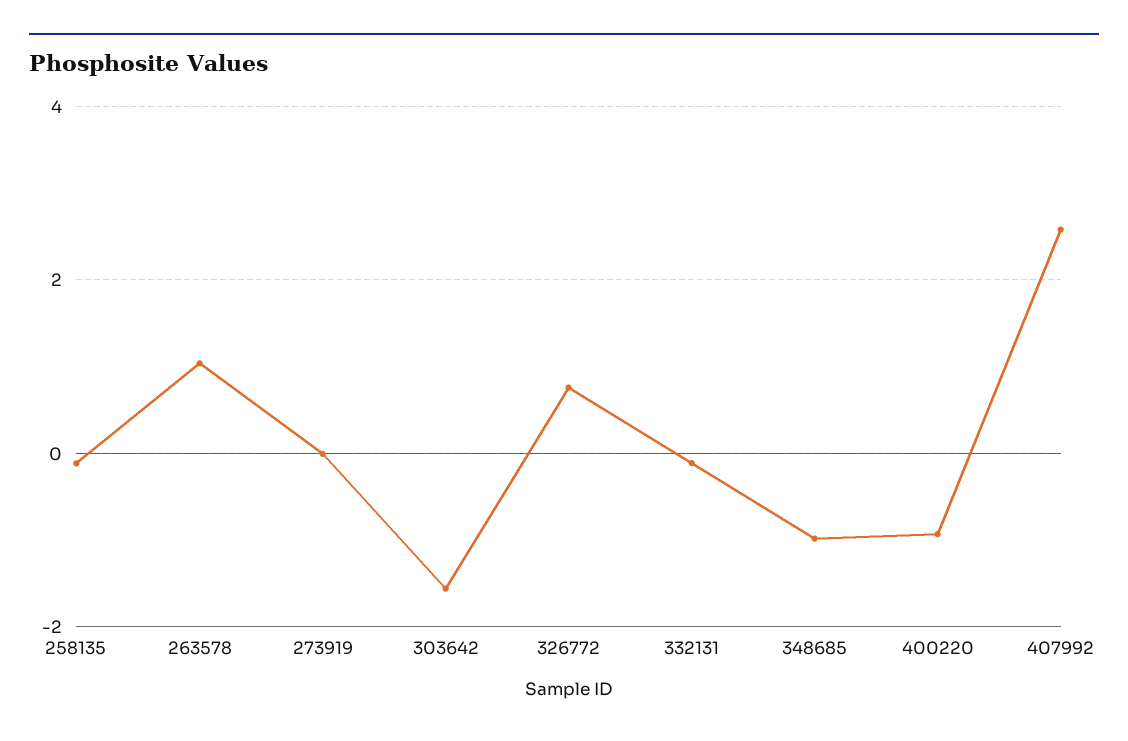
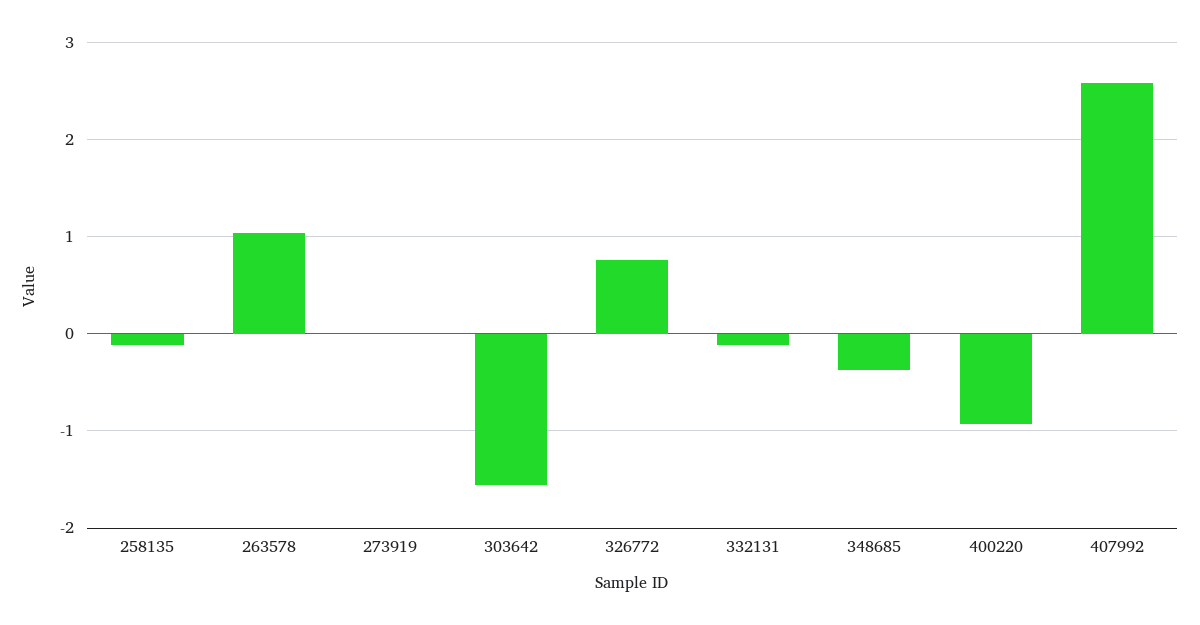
  {
    "258135": -0.1,
    "263578": 1,
    "273919": 0,
    "303642": -1.6,
    "326772": 0.8,
    "332131": -0.1,
-   "348685": -1,
+   "348685": -0.4,
    "400220": -0.9,
    "407992": 2.6
  }

